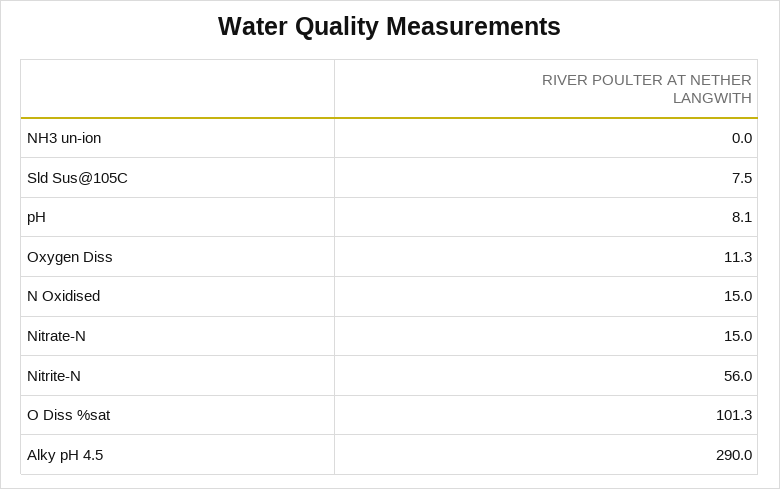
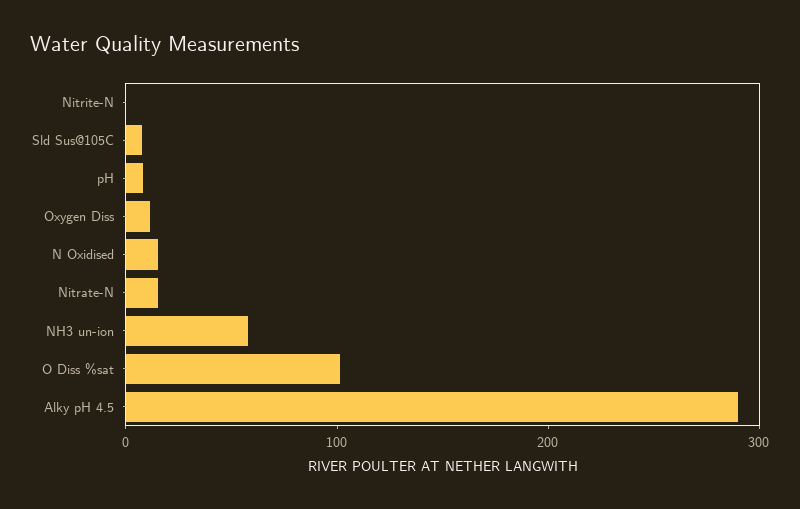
  {
-   "NH3 un-ion": 0,
+   "NH3 un-ion": 60,
    "Sld Sus@105C": 7.5,
    "pH": 8.1,
    "Oxygen Diss": 11.3,
    "N Oxidised": 15,
    "Nitrate-N": 15,
-   "Nitrite-N": 56,
+   "Nitrite-N": 0,
    "O Diss %sat": 101.3,
    "Alky pH 4.5": 290
  }

